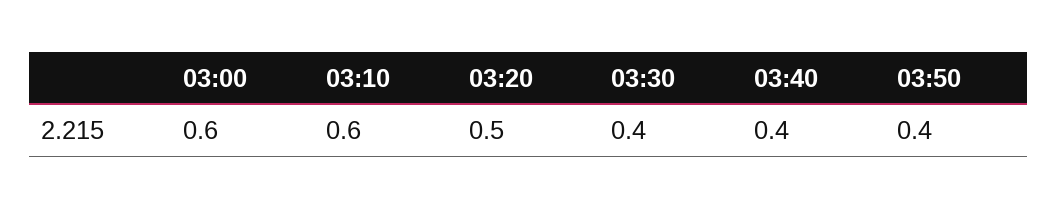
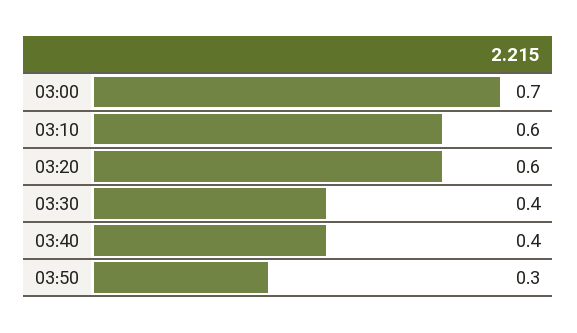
  {
-   "03:00": 0.6,
+   "03:00": 0.7,
    "03:10": 0.6,
-   "03:20": 0.5,
+   "03:20": 0.6,
    "03:30": 0.4,
    "03:40": 0.4,
-   "03:50": 0.4
+   "03:50": 0.3
  }

